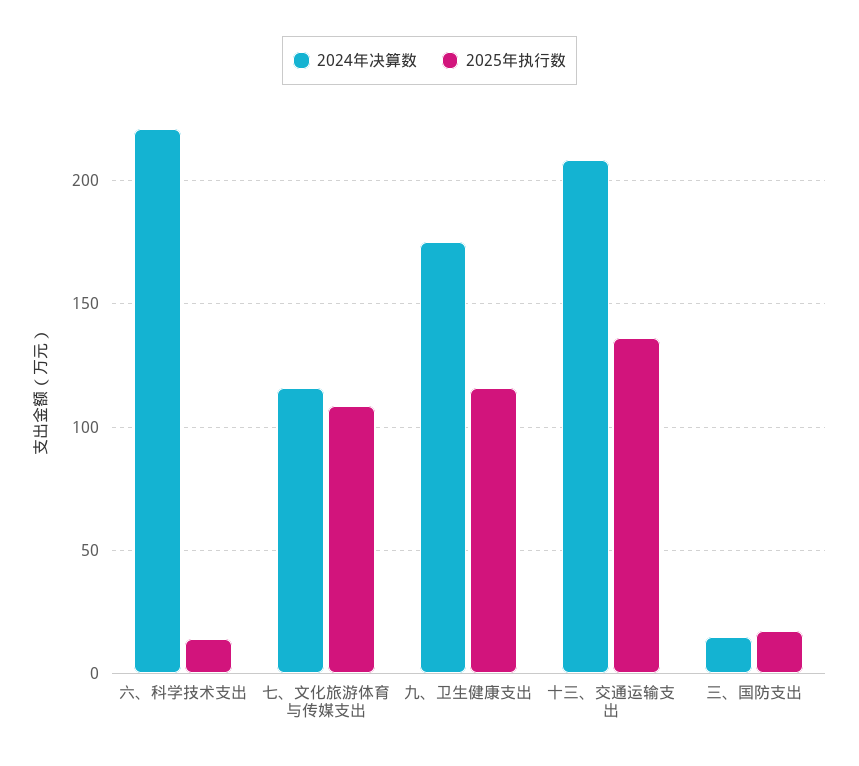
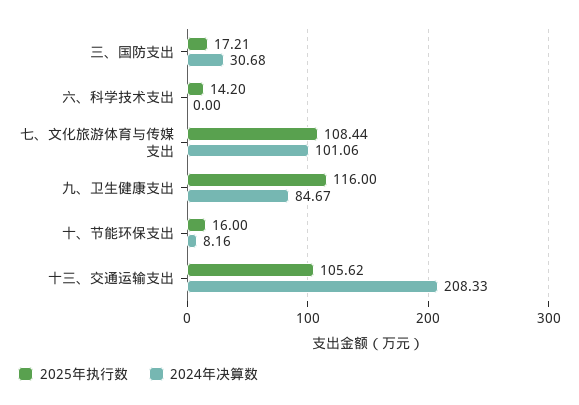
  {
    "2024年决算数": {
-     "六、科学技术支出": 220,
+     "六、科学技术支出": 0,
-     "七、文化旅游体育与传媒支出": 115,
+     "七、文化旅游体育与传媒支出": 101.06,
-     "九、卫生健康支出": 175,
+     "九、卫生健康支出": 84.67,
      "十三、交通运输支出": 208.33,
-     "三、国防支出": 15
+     "三、国防支出": 30.68,
+     "十、节能环保支出": 8.16
    },
    "2025年执行数": {
      "六、科学技术支出": 14.2,
      "七、文化旅游体育与传媒支出": 108.44,
      "九、卫生健康支出": 116,
-     "十三、交通运输支出": 135,
+     "十三、交通运输支出": 105.62,
-     "三、国防支出": 17.21
+     "三、国防支出": 17.21,
+     "十、节能环保支出": 16
    }
  }

